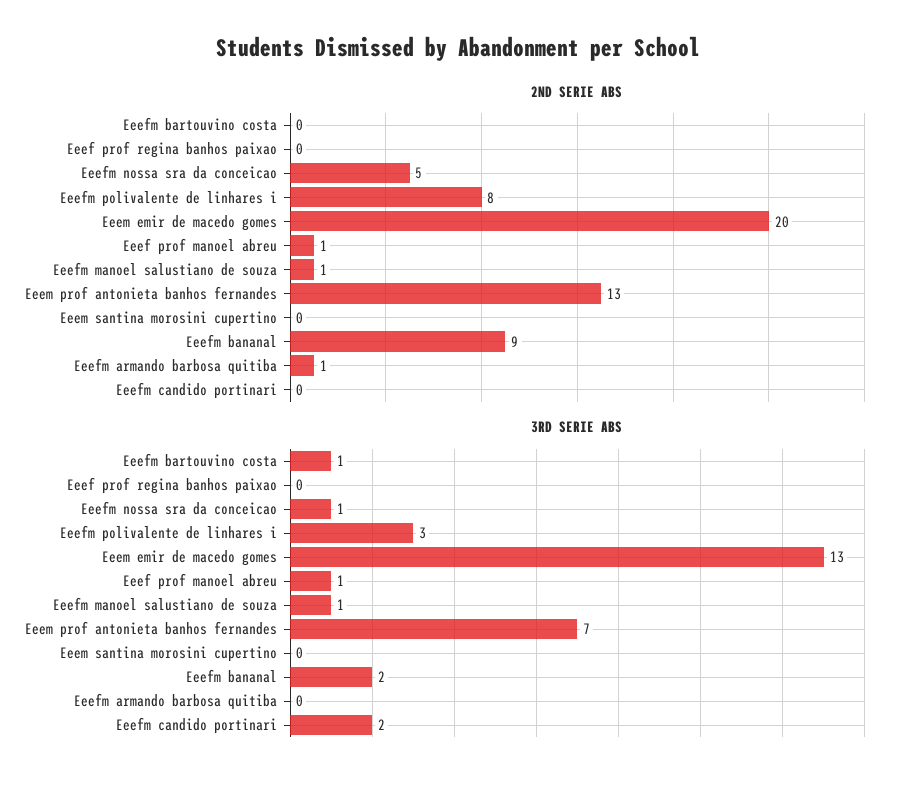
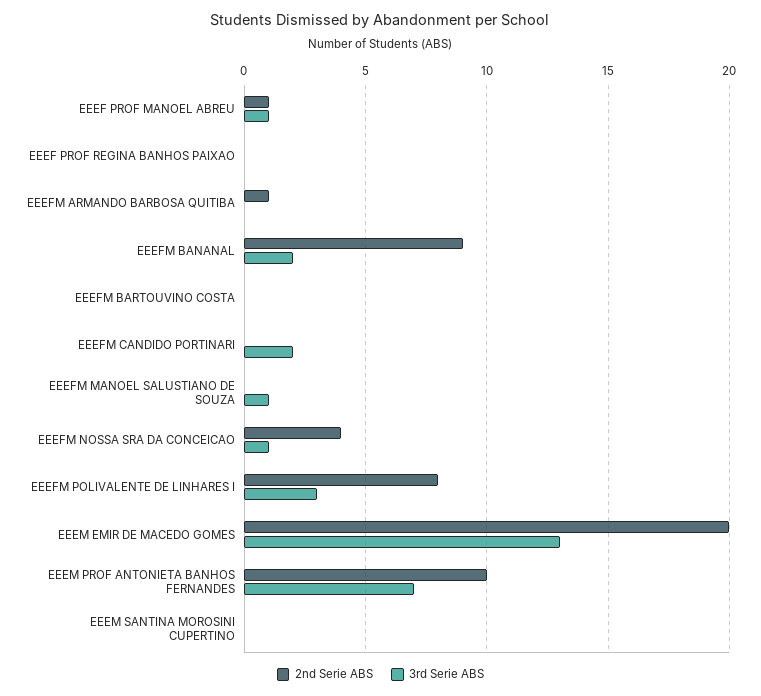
  {
    "2ND SERIE ABS": {
      "Eeefm bartouvino costa": 0,
      "Eeef prof regina banhos paixao": 0,
-     "Eeefm nossa sra da conceicao": 5,
+     "Eeefm nossa sra da conceicao": 4,
      "Eeefm polivalente de linhares i": 8,
      "Eeem emir de macedo gomes": 20,
      "Eeef prof manoel abreu": 1,
-     "Eeefm manoel salustiano de souza": 1,
+     "Eeefm manoel salustiano de souza": 0,
-     "Eeem prof antonieta banhos fernandes": 13,
+     "Eeem prof antonieta banhos fernandes": 10,
      "Eeem santina morosini cupertino": 0,
      "Eeefm bananal": 9,
      "Eeefm armando barbosa quitiba": 1,
      "Eeefm candido portinari": 0
    },
    "3RD SERIE ABS": {
-     "Eeefm bartouvino costa": 1,
+     "Eeefm bartouvino costa": 0,
      "Eeef prof regina banhos paixao": 0,
      "Eeefm nossa sra da conceicao": 1,
      "Eeefm polivalente de linhares i": 3,
      "Eeem emir de macedo gomes": 13,
      "Eeef prof manoel abreu": 1,
      "Eeefm manoel salustiano de souza": 1,
      "Eeem prof antonieta banhos fernandes": 7,
      "Eeem santina morosini cupertino": 0,
      "Eeefm bananal": 2,
      "Eeefm armando barbosa quitiba": 0,
      "Eeefm candido portinari": 2
    }
  }

